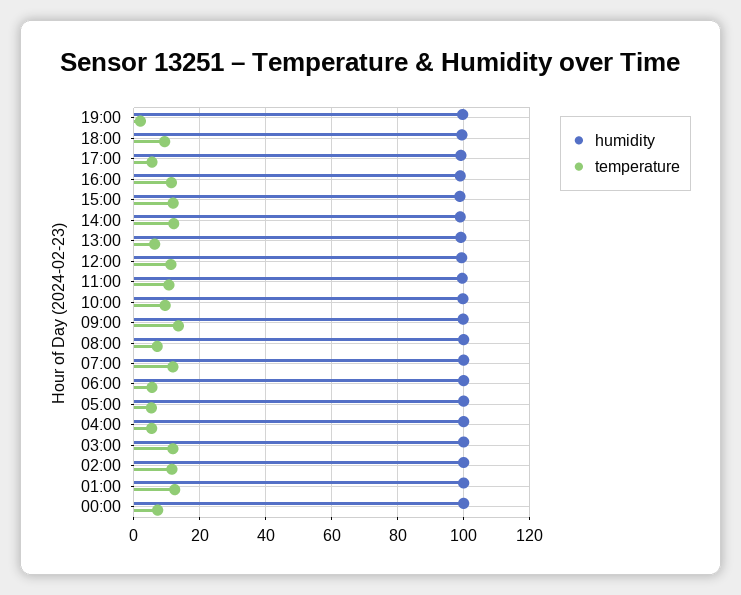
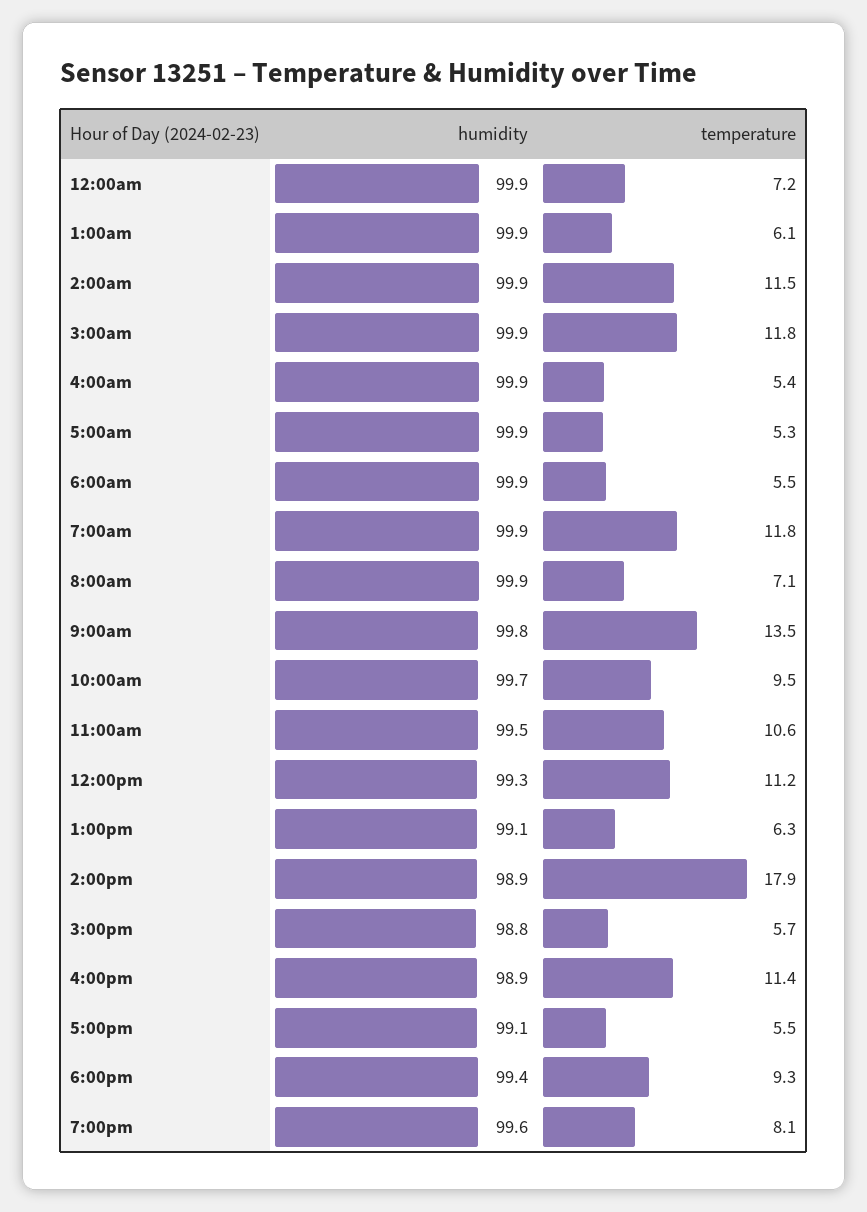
  {
    "humidity": {
      "19:00": 99.6,
      "18:00": 99.4,
      "17:00": 99.1,
      "16:00": 98.9,
      "15:00": 98.8,
      "14:00": 98.9,
      "13:00": 99.1,
      "12:00": 99.3,
      "11:00": 99.5,
      "10:00": 99.7,
      "09:00": 99.8,
      "08:00": 99.9,
      "07:00": 99.9,
      "06:00": 99.9,
      "05:00": 99.9,
      "04:00": 99.9,
      "03:00": 99.9,
      "02:00": 99.9,
      "01:00": 99.9,
      "00:00": 99.9
    },
    "temperature": {
-     "19:00": 2,
+     "19:00": 8.1,
      "18:00": 9.3,
      "17:00": 5.5,
      "16:00": 11.4,
-     "15:00": 12,
+     "15:00": 5.7,
-     "14:00": 12,
+     "14:00": 17.9,
      "13:00": 6.3,
      "12:00": 11.2,
      "11:00": 10.6,
      "10:00": 9.5,
      "09:00": 13.5,
      "08:00": 7.1,
      "07:00": 11.8,
      "06:00": 5.5,
      "05:00": 5.3,
      "04:00": 5.4,
      "03:00": 11.8,
      "02:00": 11.5,
-     "01:00": 12,
+     "01:00": 6.1,
      "00:00": 7.2
    }
  }

